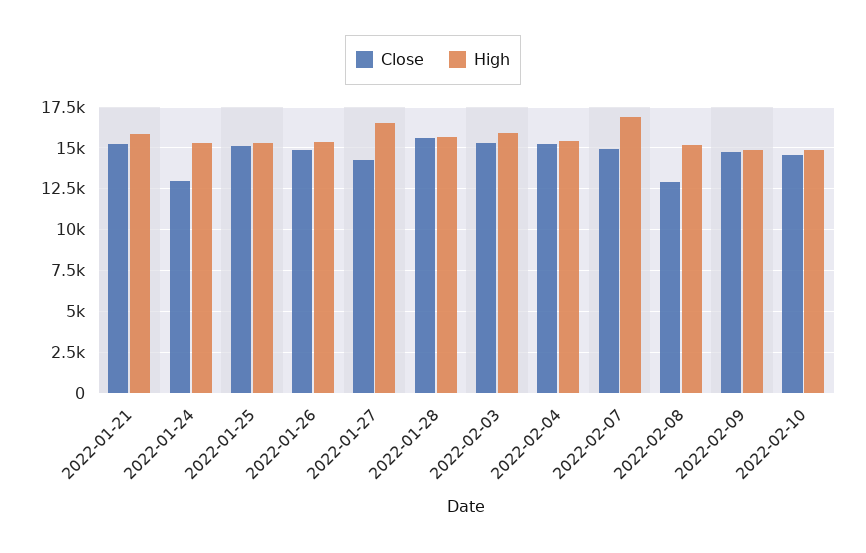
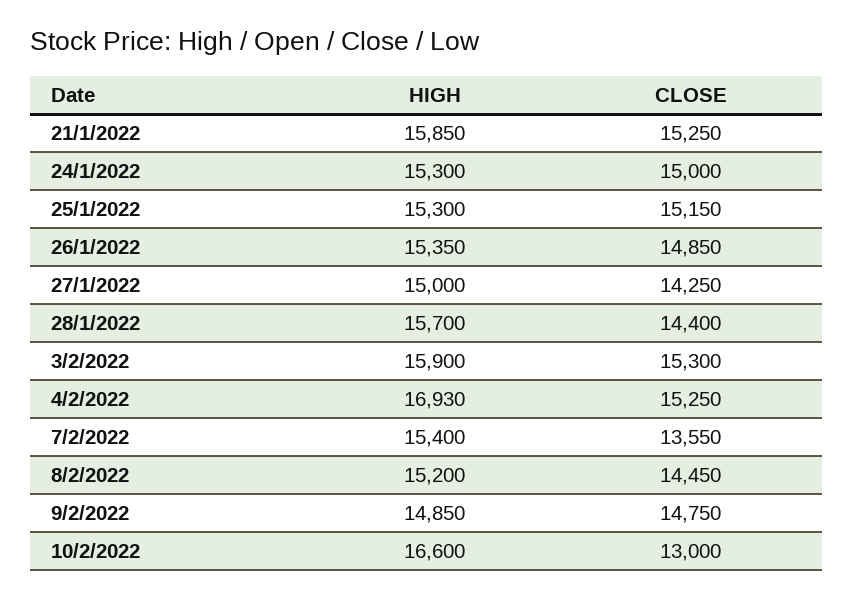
  {
    "Close": {
      "2022-01-21": 15250,
-     "2022-01-24": 13000,
+     "2022-01-24": 15000,
      "2022-01-25": 15150,
      "2022-01-26": 14850,
      "2022-01-27": 14250,
-     "2022-01-28": 15500,
+     "2022-01-28": 14400,
      "2022-02-03": 15300,
      "2022-02-04": 15250,
-     "2022-02-07": 15000,
+     "2022-02-07": 13550,
-     "2022-02-08": 13000,
+     "2022-02-08": 14450,
      "2022-02-09": 14750,
-     "2022-02-10": 14500
+     "2022-02-10": 13000
    },
    "High": {
      "2022-01-21": 15850,
      "2022-01-24": 15300,
      "2022-01-25": 15300,
      "2022-01-26": 15350,
-     "2022-01-27": 16500,
+     "2022-01-27": 15000,
      "2022-01-28": 15700,
      "2022-02-03": 15900,
-     "2022-02-04": 15500,
+     "2022-02-04": 16930,
-     "2022-02-07": 17000,
+     "2022-02-07": 15400,
      "2022-02-08": 15200,
      "2022-02-09": 14850,
-     "2022-02-10": 15000
+     "2022-02-10": 16600
    }
  }

